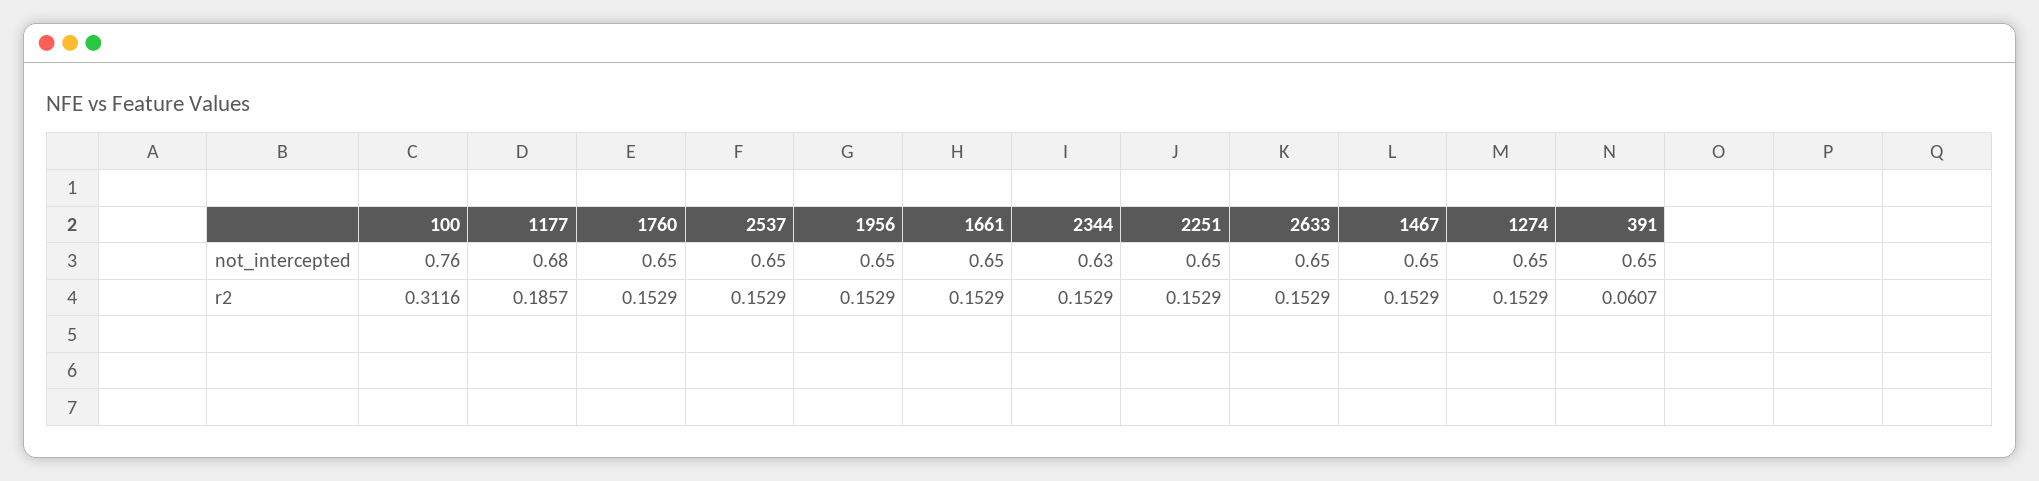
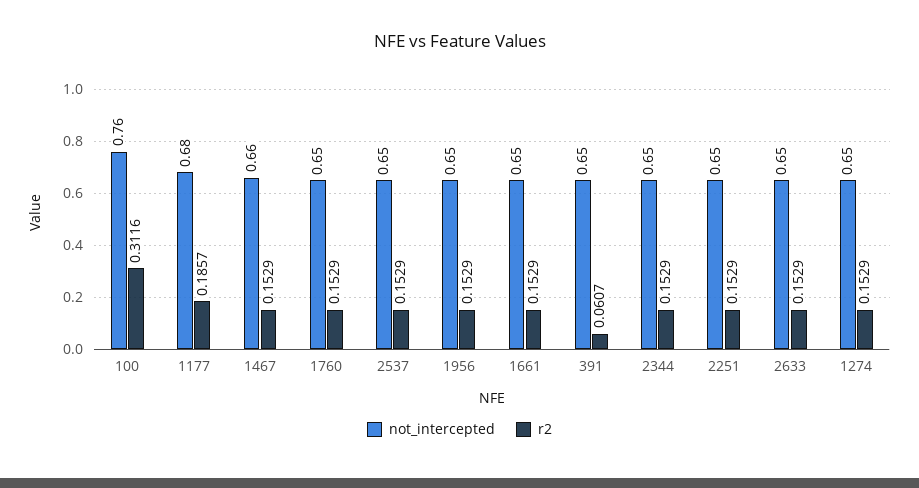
  {
    "not_intercepted": {
      "100": 0.76,
      "1177": 0.68,
      "1760": 0.65,
      "2537": 0.65,
      "1956": 0.65,
      "1661": 0.65,
-     "2344": 0.63,
+     "2344": 0.65,
      "2251": 0.65,
      "2633": 0.65,
-     "1467": 0.65,
+     "1467": 0.66,
      "1274": 0.65,
      "391": 0.65
    },
    "r2": {
      "100": 0.3116,
      "1177": 0.1857,
      "1760": 0.1529,
      "2537": 0.1529,
      "1956": 0.1529,
      "1661": 0.1529,
      "2344": 0.1529,
      "2251": 0.1529,
      "2633": 0.1529,
      "1467": 0.1529,
      "1274": 0.1529,
      "391": 0.0607
    }
  }

